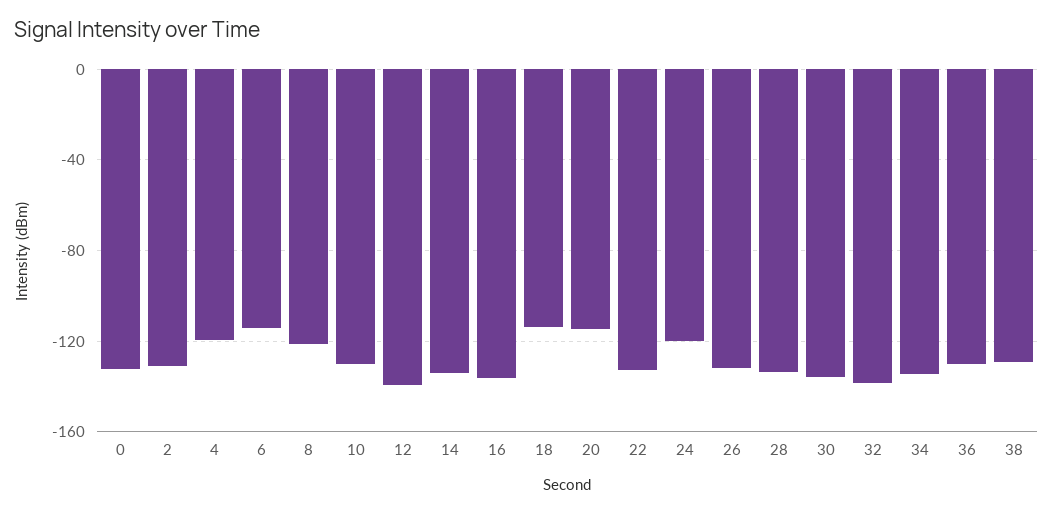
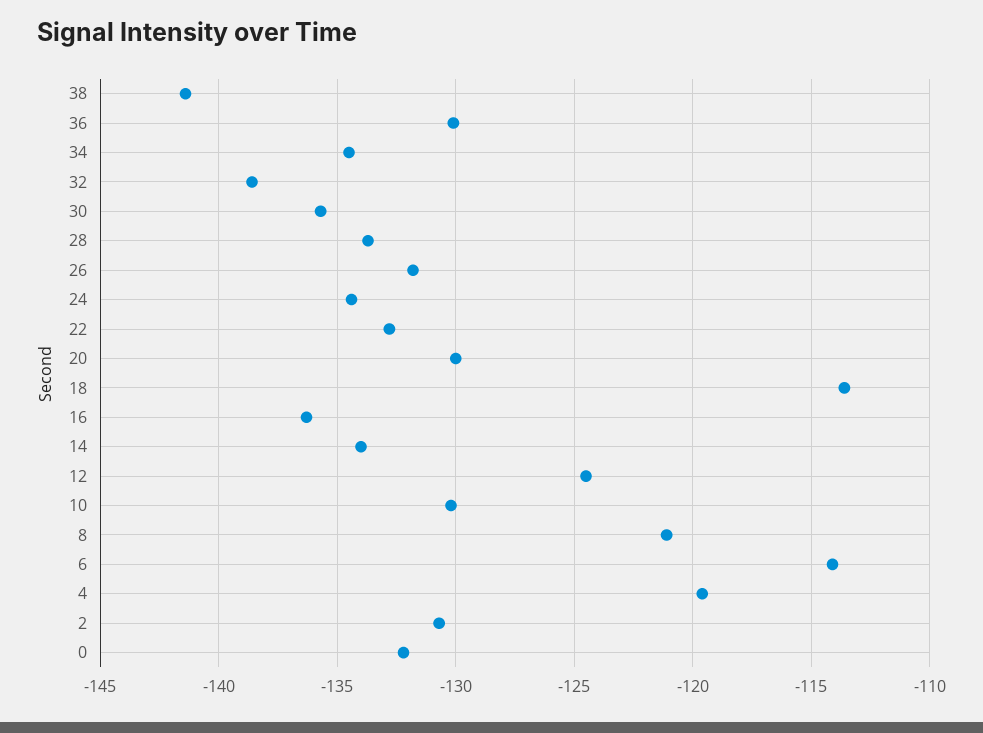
  {
    "0": -132,
    "2": -130.5,
    "4": -119.5,
    "6": -114,
    "8": -121,
    "10": -130,
-   "12": -140,
+   "12": -124.5,
    "14": -134,
    "16": -136.5,
    "18": -113.5,
-   "20": -115,
+   "20": -130,
    "22": -133,
-   "24": -120,
+   "24": -134.5,
    "26": -132,
    "28": -133.5,
    "30": -135.5,
    "32": -138.5,
    "34": -134.5,
    "36": -130,
-   "38": -130
+   "38": -141.5
  }

